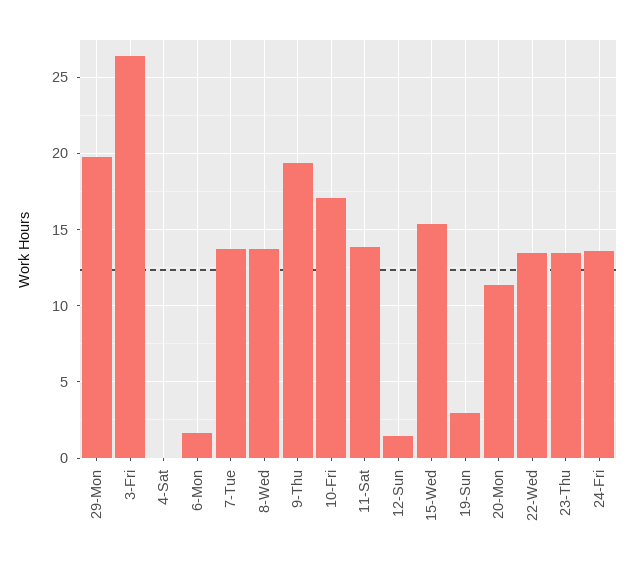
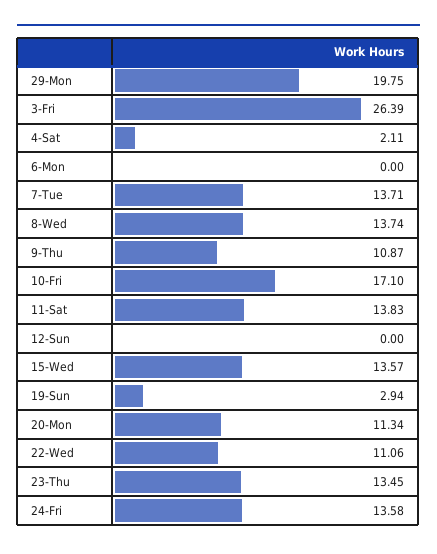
  {
    "29-Mon": 19.75,
    "3-Fri": 26.39,
-   "4-Sat": 0,
+   "4-Sat": 2.11,
-   "6-Mon": 1.5,
+   "6-Mon": 0,
    "7-Tue": 13.71,
    "8-Wed": 13.74,
-   "9-Thu": 19.5,
+   "9-Thu": 10.87,
    "10-Fri": 17.1,
    "11-Sat": 13.83,
-   "12-Sun": 1.5,
+   "12-Sun": 0,
-   "15-Wed": 15.5,
+   "15-Wed": 13.57,
    "19-Sun": 2.94,
    "20-Mon": 11.34,
-   "22-Wed": 13.5,
+   "22-Wed": 11.06,
    "23-Thu": 13.45,
    "24-Fri": 13.58
  }

